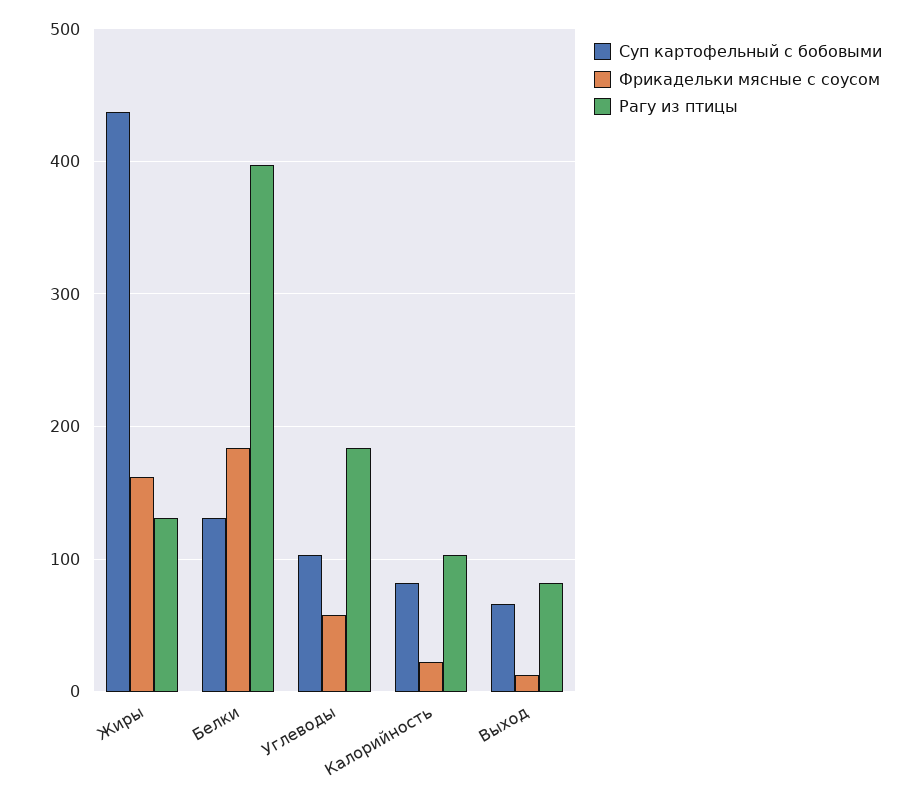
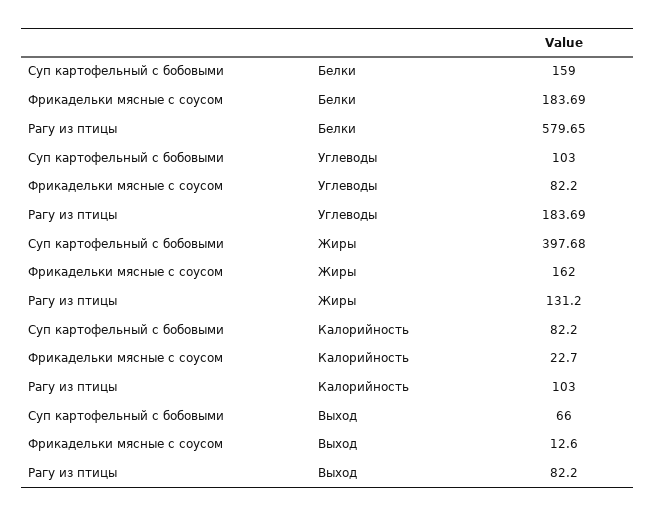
  {
    "Суп картофельный с бобовыми": {
-     "Жиры": 440,
+     "Жиры": 397.68,
-     "Белки": 130,
+     "Белки": 159,
      "Углеводы": 103,
      "Калорийность": 82.2,
      "Выход": 66
    },
    "Фрикадельки мясные с соусом": {
      "Жиры": 162,
      "Белки": 183.69,
-     "Углеводы": 60,
+     "Углеводы": 82.2,
      "Калорийность": 22.7,
      "Выход": 12.6
    },
    "Рагу из птицы": {
      "Жиры": 131.2,
-     "Белки": 400,
+     "Белки": 579.65,
      "Углеводы": 183.69,
      "Калорийность": 103,
      "Выход": 82.2
    }
  }

